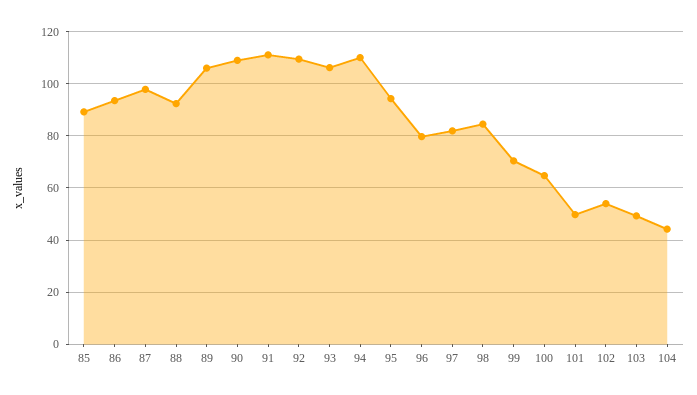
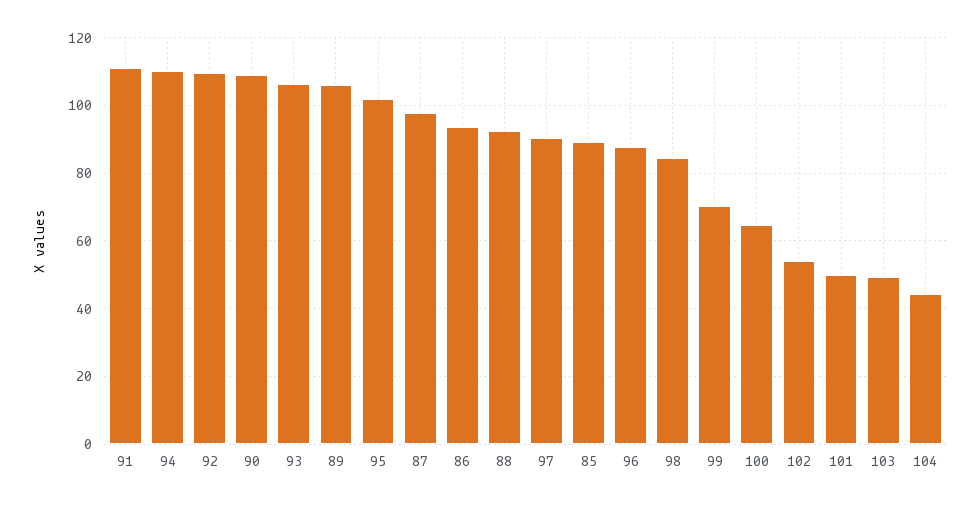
  {
    "85": 90,
    "86": 94,
    "87": 98,
    "88": 92,
    "89": 106,
    "90": 110,
    "91": 112,
    "92": 110,
    "93": 106,
    "94": 110,
-   "95": 95,
+   "95": 102,
-   "96": 80,
+   "96": 88,
-   "97": 82.5,
+   "97": 90,
    "98": 84,
    "99": 70,
    "100": 64,
    "101": 50,
    "102": 54,
    "103": 50,
    "104": 44
  }

